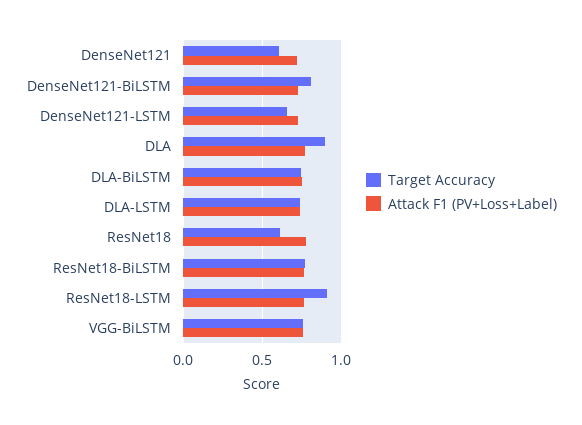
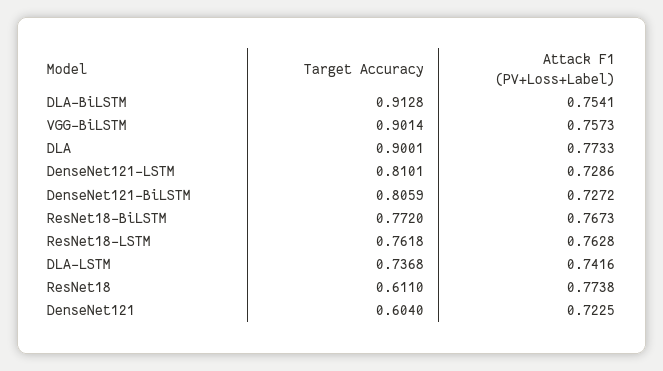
  {
    "Target Accuracy": {
      "DenseNet121": 0.604,
      "DenseNet121-BiLSTM": 0.8059,
-     "DenseNet121-LSTM": 0.65,
+     "DenseNet121-LSTM": 0.8101,
      "DLA": 0.9001,
-     "DLA-BiLSTM": 0.75,
+     "DLA-BiLSTM": 0.9128,
      "DLA-LSTM": 0.7368,
      "ResNet18": 0.611,
      "ResNet18-BiLSTM": 0.772,
-     "ResNet18-LSTM": 0.9,
+     "ResNet18-LSTM": 0.7618,
-     "VGG-BiLSTM": 0.75
+     "VGG-BiLSTM": 0.9014
    },
    "Attack F1 (PV+Loss+Label)": {
      "DenseNet121": 0.7225,
      "DenseNet121-BiLSTM": 0.7272,
      "DenseNet121-LSTM": 0.7286,
      "DLA": 0.7733,
      "DLA-BiLSTM": 0.7541,
      "DLA-LSTM": 0.7416,
      "ResNet18": 0.7738,
      "ResNet18-BiLSTM": 0.7673,
      "ResNet18-LSTM": 0.7628,
      "VGG-BiLSTM": 0.7573
    }
  }

